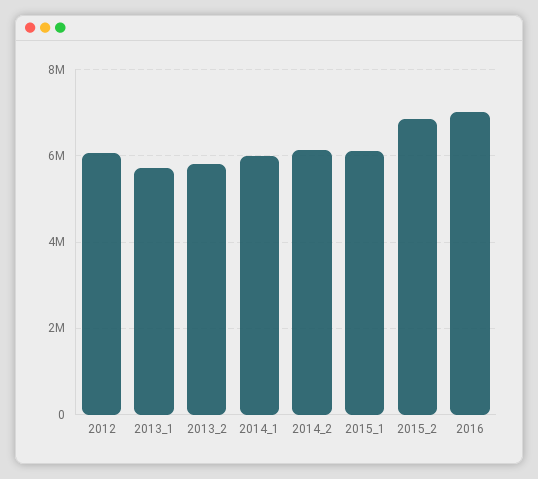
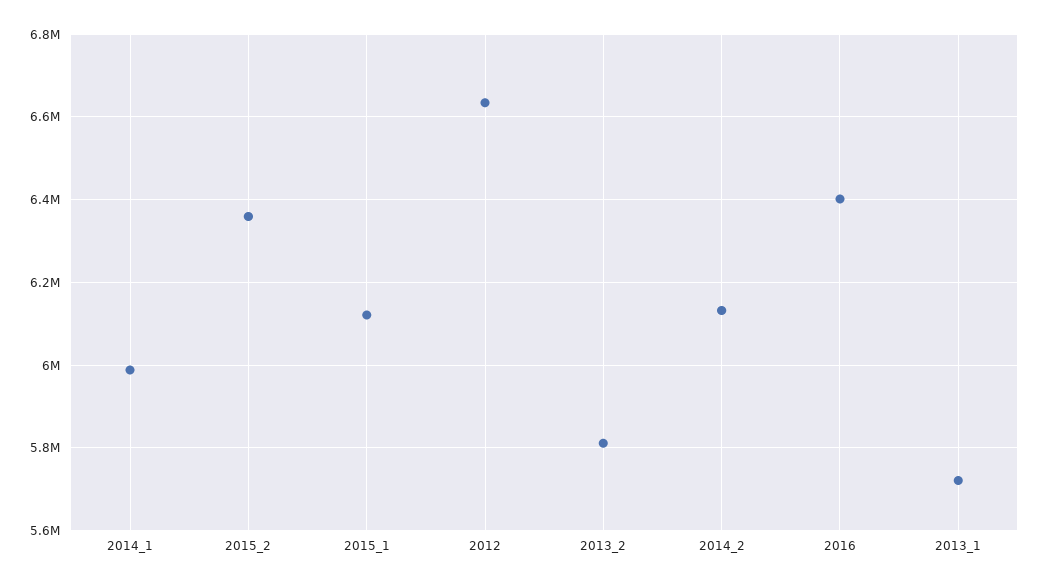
  {
-   "2012": 6000000,
+   "2012": 6640000,
    "2013_1": 5720000,
    "2013_2": 5820000,
    "2014_1": 5980000,
    "2014_2": 6140000,
    "2015_1": 6120000,
-   "2015_2": 6800000,
+   "2015_2": 6360000,
-   "2016": 7000000
+   "2016": 6400000
  }

